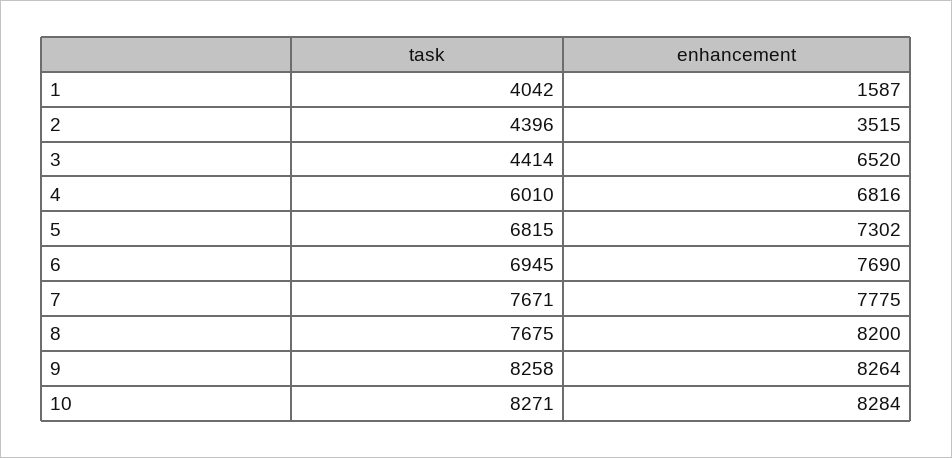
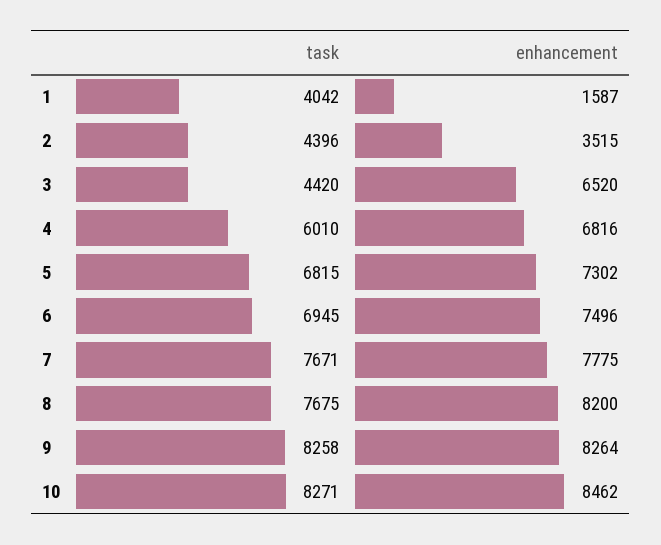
  {
    "task": {
      "1": 4042,
      "2": 4396,
-     "3": 4414,
+     "3": 4420,
      "4": 6010,
      "5": 6815,
      "6": 6945,
      "7": 7671,
      "8": 7675,
      "9": 8258,
      "10": 8271
    },
    "enhancement": {
      "1": 1587,
      "2": 3515,
      "3": 6520,
      "4": 6816,
      "5": 7302,
-     "6": 7690,
+     "6": 7496,
      "7": 7775,
      "8": 8200,
      "9": 8264,
-     "10": 8284
+     "10": 8462
    }
  }

